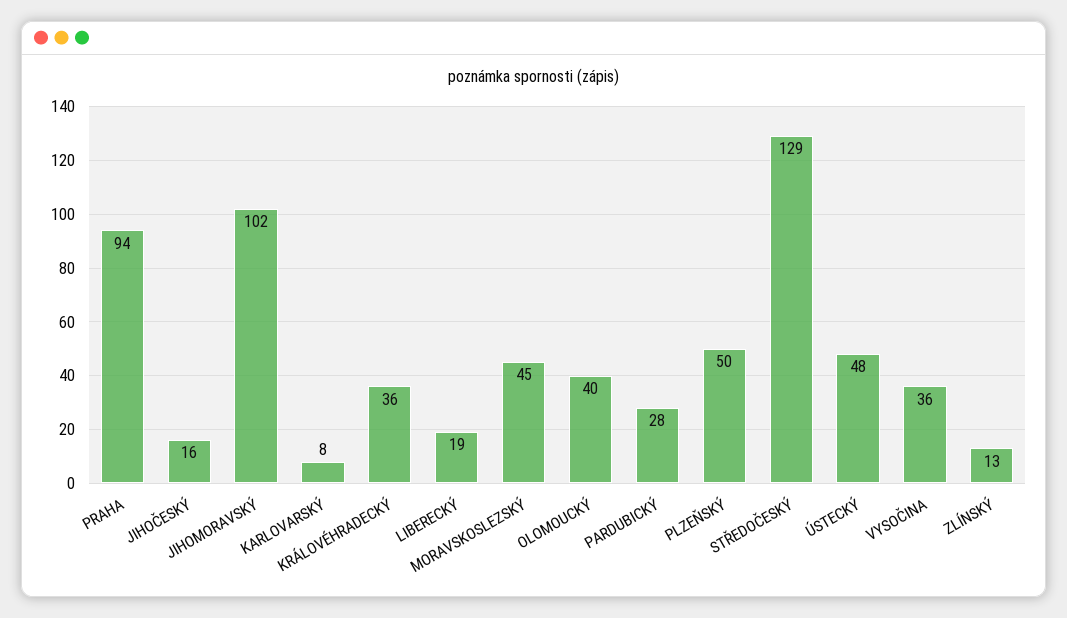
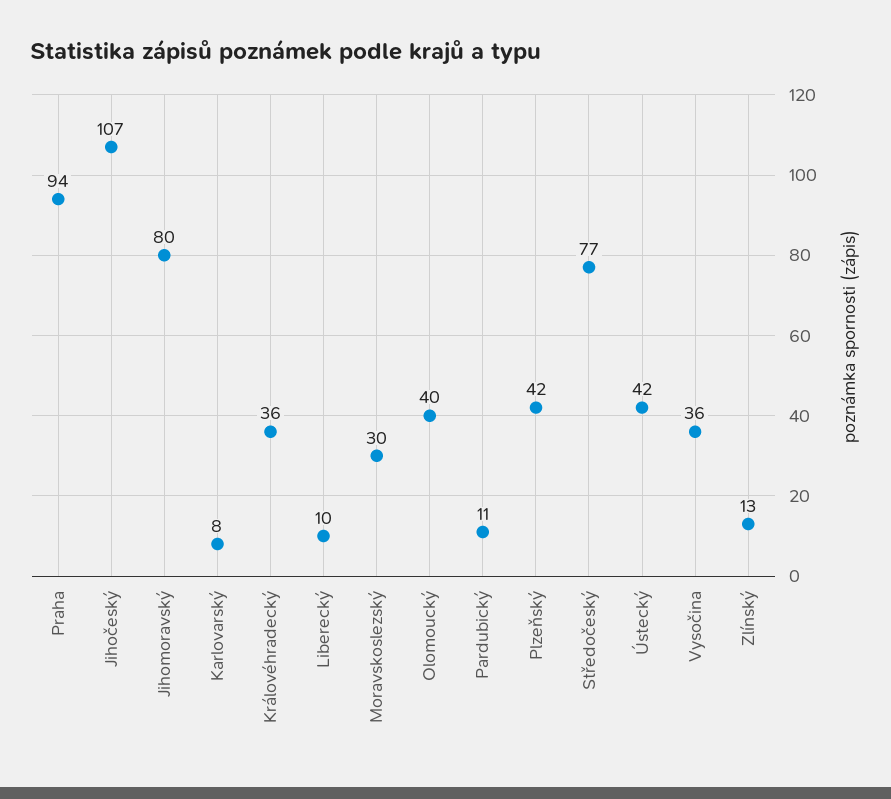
  {
    "PRAHA": 94,
-   "JIHOČESKÝ": 16,
+   "JIHOČESKÝ": 107,
-   "JIHOMORAVSKÝ": 102,
+   "JIHOMORAVSKÝ": 80,
    "KARLOVARSKÝ": 8,
    "KRÁLOVÉHRADECKÝ": 36,
-   "LIBERECKÝ": 19,
+   "LIBERECKÝ": 10,
-   "MORAVSKOSLEZSKÝ": 45,
+   "MORAVSKOSLEZSKÝ": 30,
    "OLOMOUCKÝ": 40,
-   "PARDUBICKÝ": 28,
+   "PARDUBICKÝ": 11,
-   "PLZEŇSKÝ": 50,
+   "PLZEŇSKÝ": 42,
-   "STŘEDOČESKÝ": 129,
+   "STŘEDOČESKÝ": 77,
-   "ÚSTECKÝ": 48,
+   "ÚSTECKÝ": 42,
    "VYSOČINA": 36,
    "ZLÍNSKÝ": 13
  }

